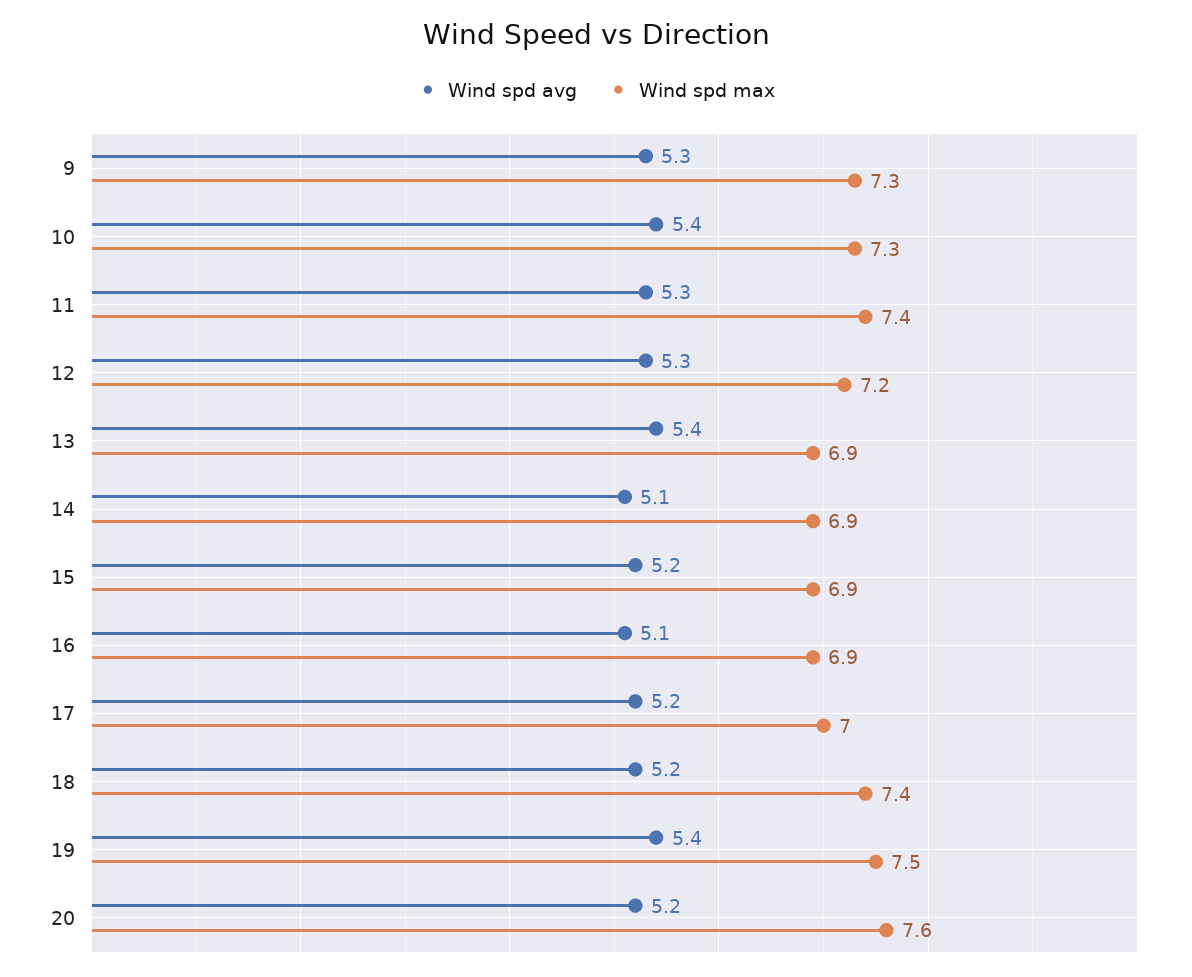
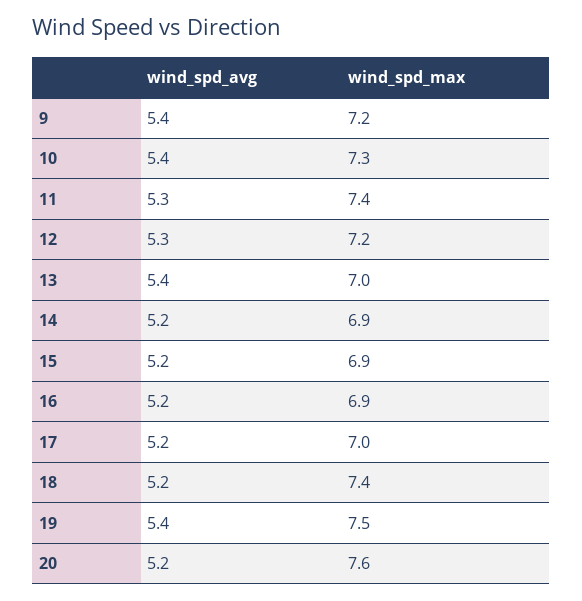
  {
    "Wind spd avg": {
-     "9": 5.3,
+     "9": 5.4,
      "10": 5.4,
      "11": 5.3,
      "12": 5.3,
      "13": 5.4,
-     "14": 5.1,
+     "14": 5.2,
      "15": 5.2,
-     "16": 5.1,
+     "16": 5.2,
      "17": 5.2,
      "18": 5.2,
      "19": 5.4,
      "20": 5.2
    },
    "Wind spd max": {
-     "9": 7.3,
+     "9": 7.2,
      "10": 7.3,
      "11": 7.4,
      "12": 7.2,
-     "13": 6.9,
+     "13": 7,
      "14": 6.9,
      "15": 6.9,
      "16": 6.9,
      "17": 7,
      "18": 7.4,
      "19": 7.5,
      "20": 7.6
    }
  }

